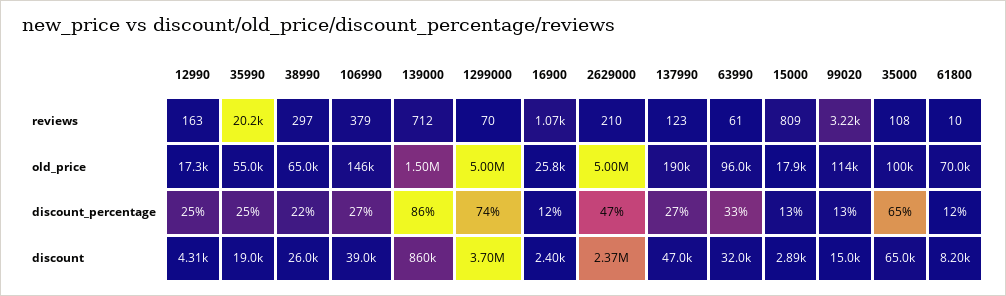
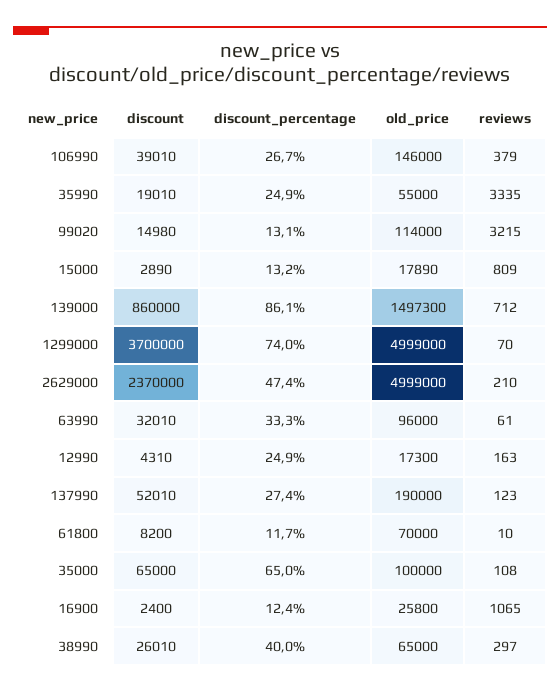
  {
    "12990": {
      "reviews": 163,
      "old_price": 17300,
      "discount_percentage": 24.9,
      "discount": 4310
    },
    "35990": {
-     "reviews": 20200,
+     "reviews": 3335,
      "old_price": 55000,
      "discount_percentage": 24.9,
      "discount": 19010
    },
    "38990": {
      "reviews": 297,
      "old_price": 65000,
-     "discount_percentage": 22,
+     "discount_percentage": 40,
      "discount": 26010
    },
    "106990": {
      "reviews": 379,
      "old_price": 146000,
      "discount_percentage": 26.7,
      "discount": 39010
    },
    "139000": {
      "reviews": 712,
      "old_price": 1497300,
      "discount_percentage": 86.1,
      "discount": 860000
    },
    "1299000": {
      "reviews": 70,
      "old_price": 4999000,
      "discount_percentage": 74,
      "discount": 3700000
    },
    "16900": {
      "reviews": 1065,
      "old_price": 25800,
      "discount_percentage": 12.4,
      "discount": 2400
    },
    "2629000": {
      "reviews": 210,
      "old_price": 4999000,
      "discount_percentage": 47.4,
      "discount": 2370000
    },
    "137990": {
      "reviews": 123,
      "old_price": 190000,
      "discount_percentage": 27.4,
-     "discount": 47000
+     "discount": 52010
    },
    "63990": {
      "reviews": 61,
      "old_price": 96000,
      "discount_percentage": 33.3,
      "discount": 32010
    },
    "15000": {
      "reviews": 809,
      "old_price": 17890,
      "discount_percentage": 13.2,
      "discount": 2890
    },
    "99020": {
      "reviews": 3215,
      "old_price": 114000,
      "discount_percentage": 13.1,
      "discount": 14980
    },
    "35000": {
      "reviews": 108,
      "old_price": 100000,
      "discount_percentage": 65,
      "discount": 65000
    },
    "61800": {
      "reviews": 10,
      "old_price": 70000,
      "discount_percentage": 11.7,
      "discount": 8200
    }
  }

